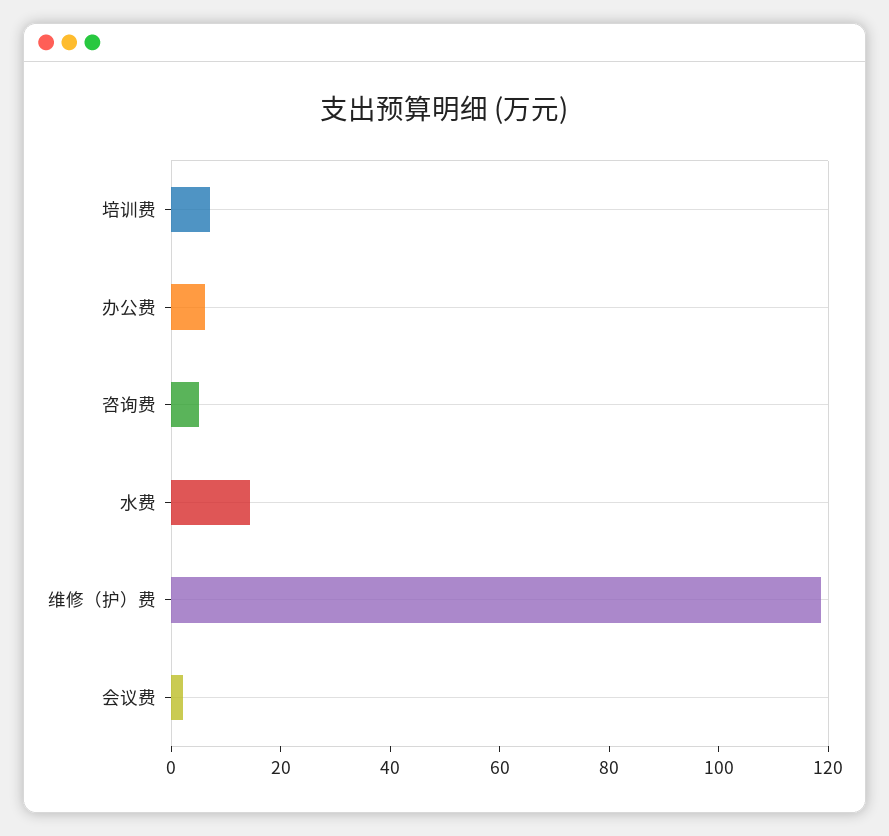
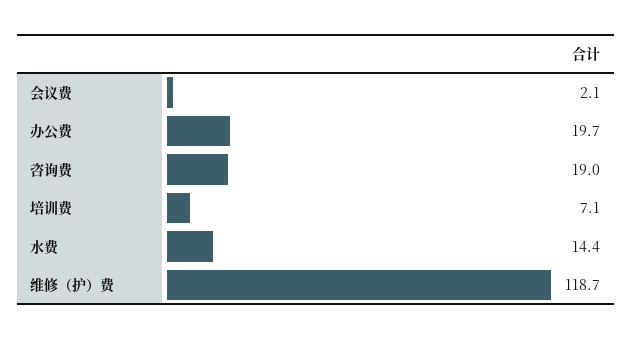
  {
    "培训费": 7.1,
-   "办公费": 5,
+   "办公费": 19.7,
-   "咨询费": 5,
+   "咨询费": 19,
    "水费": 14.4,
    "维修（护）费": 118.7,
    "会议费": 2.1
  }

